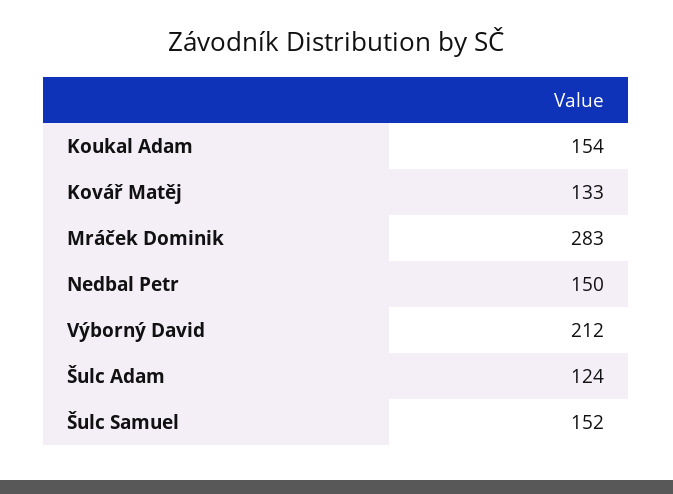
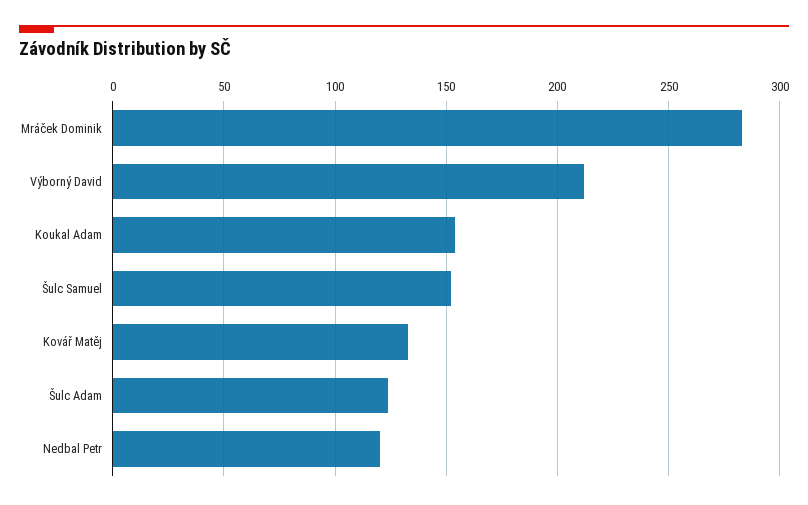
  {
    "Koukal Adam": 154,
    "Kovář Matěj": 133,
    "Mráček Dominik": 283,
-   "Nedbal Petr": 150,
+   "Nedbal Petr": 120,
    "Výborný David": 212,
    "Šulc Adam": 124,
    "Šulc Samuel": 152
  }

